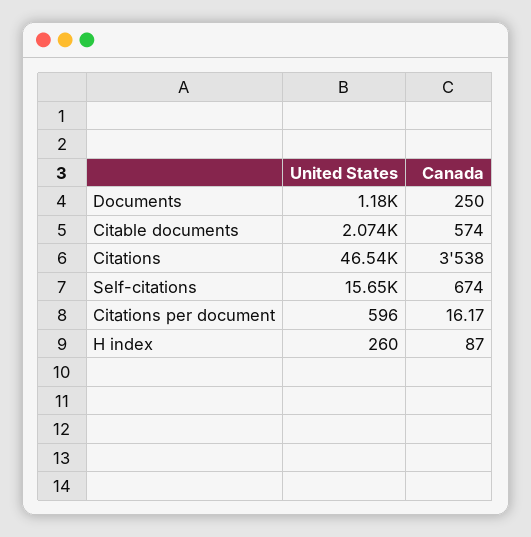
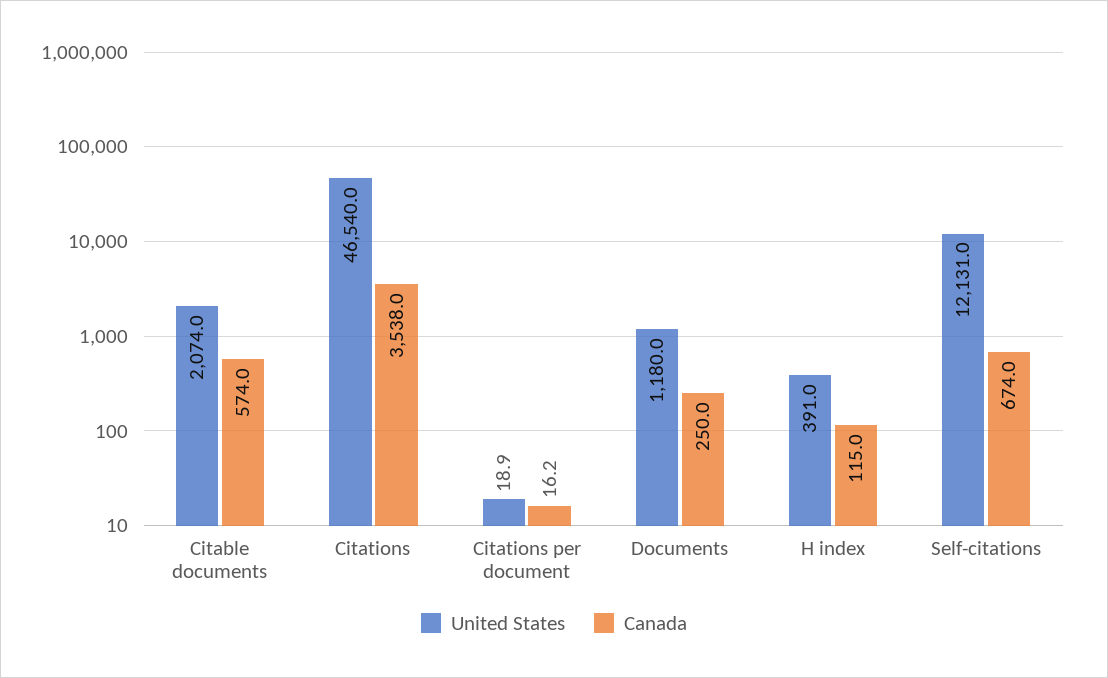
  {
    "United States": {
      "Documents": 1180,
      "Citable documents": 2074,
      "Citations": 46540,
-     "Self-citations": 15650,
+     "Self-citations": 12131,
-     "Citations per document": 596,
+     "Citations per document": 18.9,
-     "H index": 260
+     "H index": 391
    },
    "Canada": {
      "Documents": 250,
      "Citable documents": 574,
      "Citations": 3538,
      "Self-citations": 674,
      "Citations per document": 16.17,
-     "H index": 87
+     "H index": 115
    }
  }

